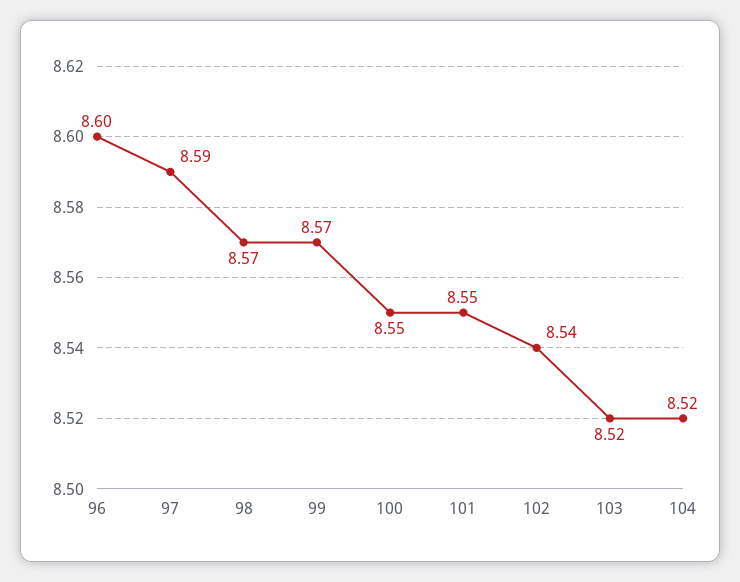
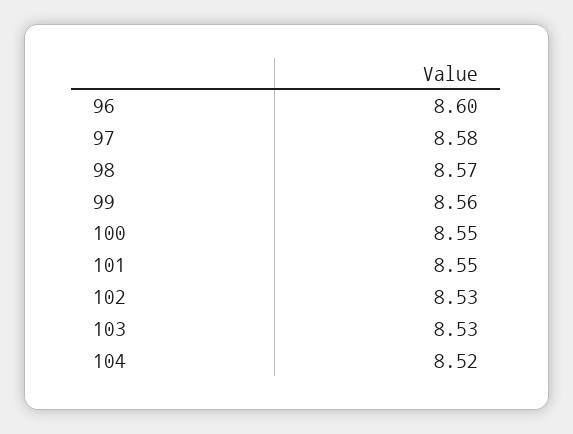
  {
    "96": 8.6,
-   "97": 8.59,
+   "97": 8.58,
    "98": 8.57,
-   "99": 8.57,
+   "99": 8.56,
    "100": 8.55,
    "101": 8.55,
-   "102": 8.54,
+   "102": 8.53,
-   "103": 8.52,
+   "103": 8.53,
    "104": 8.52
  }

